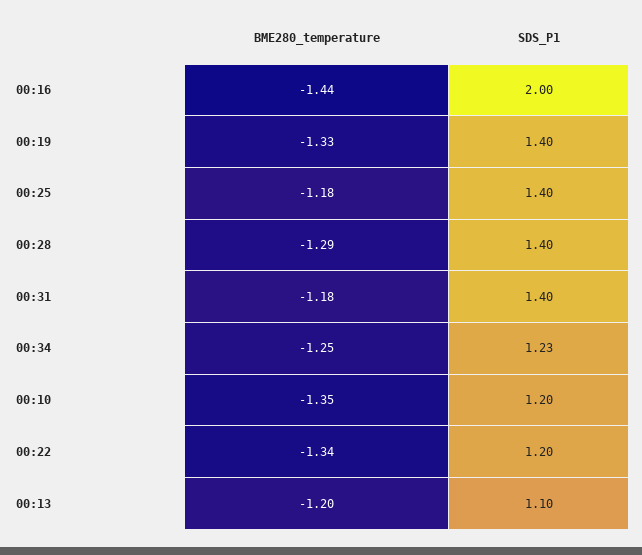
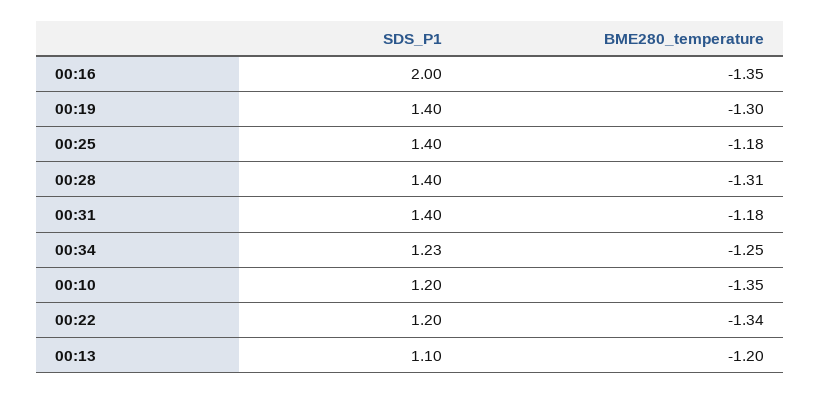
  {
    "BME280_temperature": {
-     "00:16": -1.44,
+     "00:16": -1.35,
-     "00:19": -1.33,
+     "00:19": -1.3,
      "00:25": -1.18,
-     "00:28": -1.29,
+     "00:28": -1.31,
      "00:31": -1.18,
      "00:34": -1.25,
      "00:10": -1.35,
      "00:22": -1.34,
      "00:13": -1.2
    },
    "SDS_P1": {
      "00:16": 2,
      "00:19": 1.4,
      "00:25": 1.4,
      "00:28": 1.4,
      "00:31": 1.4,
      "00:34": 1.23,
      "00:10": 1.2,
      "00:22": 1.2,
      "00:13": 1.1
    }
  }

